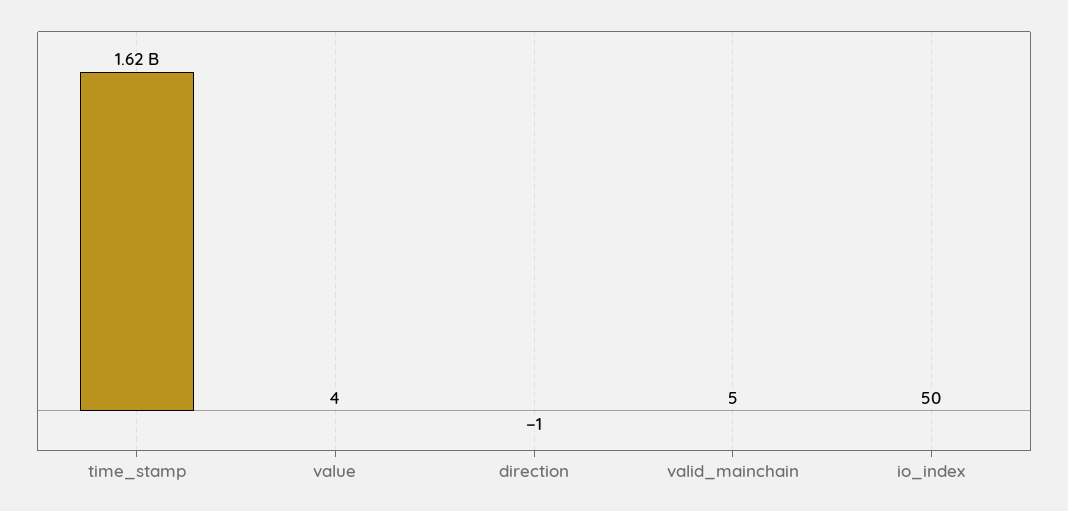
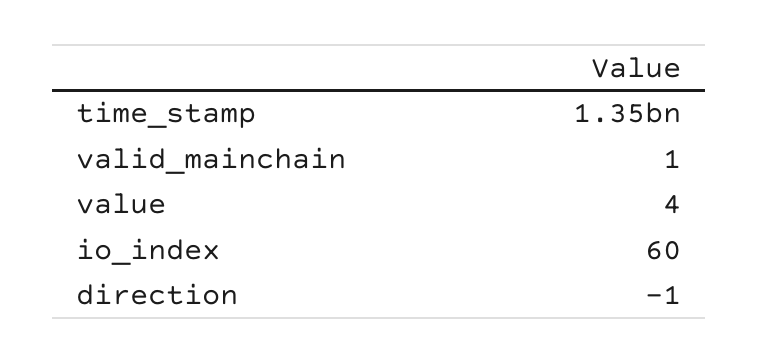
  {
-   "time_stamp": 1620000000,
+   "time_stamp": 1350000000,
    "value": 4,
    "direction": -1,
-   "valid_mainchain": 5,
+   "valid_mainchain": 1,
-   "io_index": 50
+   "io_index": 60
  }

